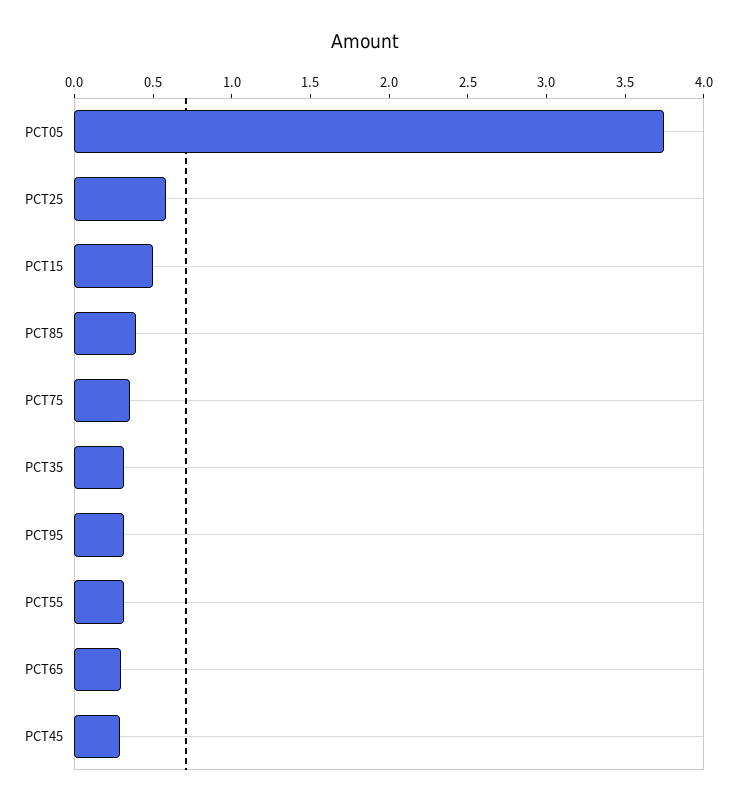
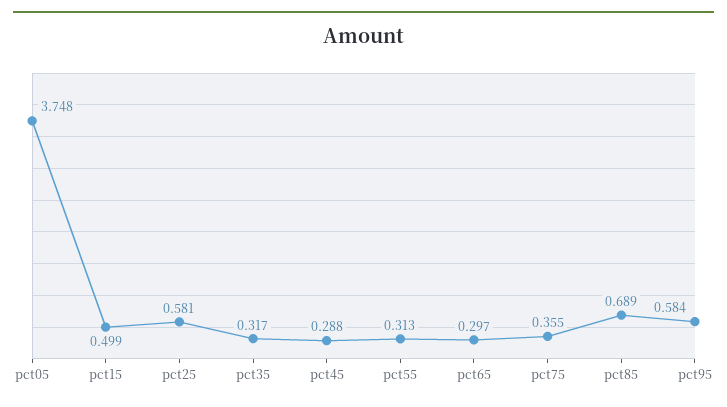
  {
    "PCT05": 3.748,
    "PCT25": 0.581,
    "PCT15": 0.499,
-   "PCT85": 0.4,
+   "PCT85": 0.689,
    "PCT75": 0.355,
    "PCT35": 0.317,
-   "PCT95": 0.3,
+   "PCT95": 0.584,
    "PCT55": 0.313,
    "PCT65": 0.297,
    "PCT45": 0.288
  }

